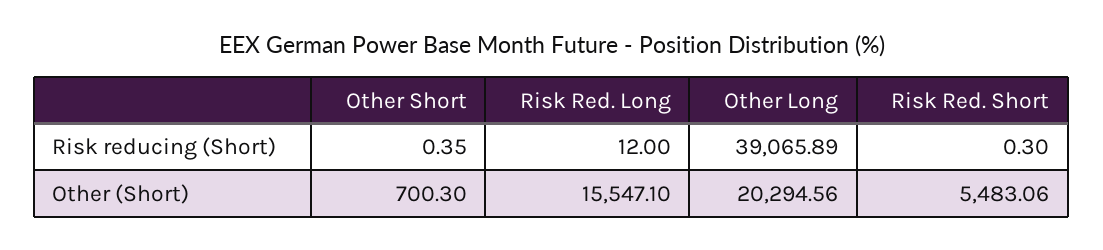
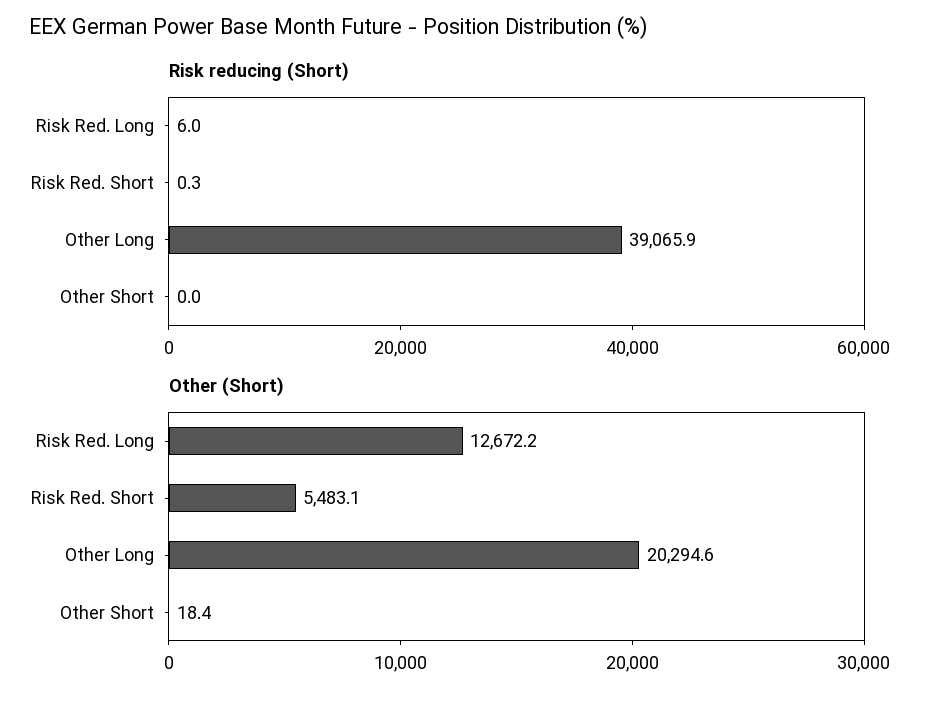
  {
    "Risk reducing (Short)": {
-     "Other Short": 0.35,
+     "Other Short": 0,
-     "Risk Red. Long": 12,
+     "Risk Red. Long": 6,
      "Other Long": 39065.89,
      "Risk Red. Short": 0.3
    },
    "Other (Short)": {
-     "Other Short": 700.3,
+     "Other Short": 18.4,
-     "Risk Red. Long": 15547.1,
+     "Risk Red. Long": 12672.2,
      "Other Long": 20294.56,
      "Risk Red. Short": 5483.06
    }
  }

